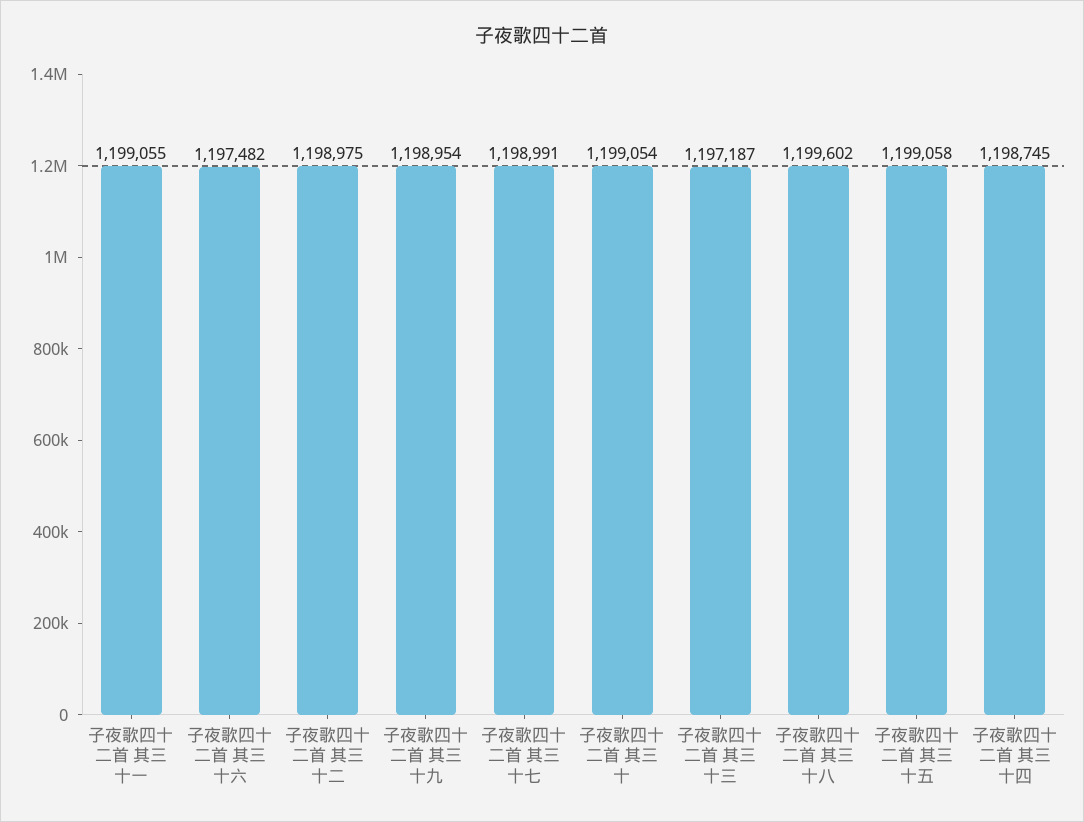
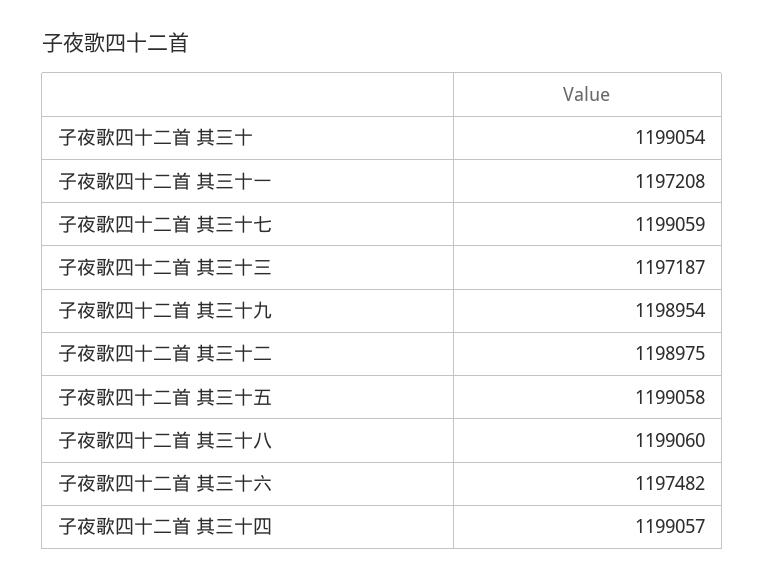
  {
-   "子夜歌四十二首 其三十一": 1199055,
+   "子夜歌四十二首 其三十一": 1197208,
    "子夜歌四十二首 其三十六": 1197482,
    "子夜歌四十二首 其三十二": 1198975,
    "子夜歌四十二首 其三十九": 1198954,
-   "子夜歌四十二首 其三十七": 1198991,
+   "子夜歌四十二首 其三十七": 1199059,
    "子夜歌四十二首 其三十": 1199054,
    "子夜歌四十二首 其三十三": 1197187,
-   "子夜歌四十二首 其三十八": 1199602,
+   "子夜歌四十二首 其三十八": 1199060,
    "子夜歌四十二首 其三十五": 1199058,
-   "子夜歌四十二首 其三十四": 1198745
+   "子夜歌四十二首 其三十四": 1199057
  }

